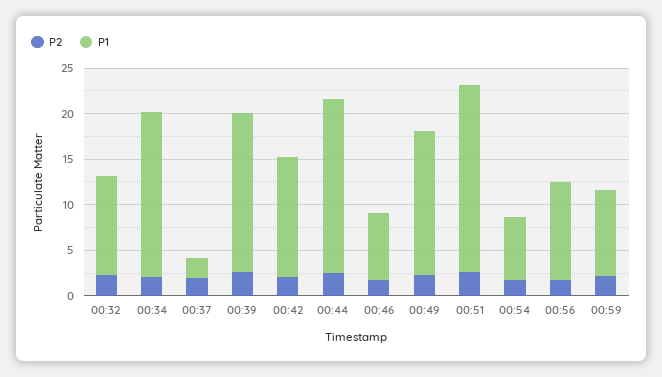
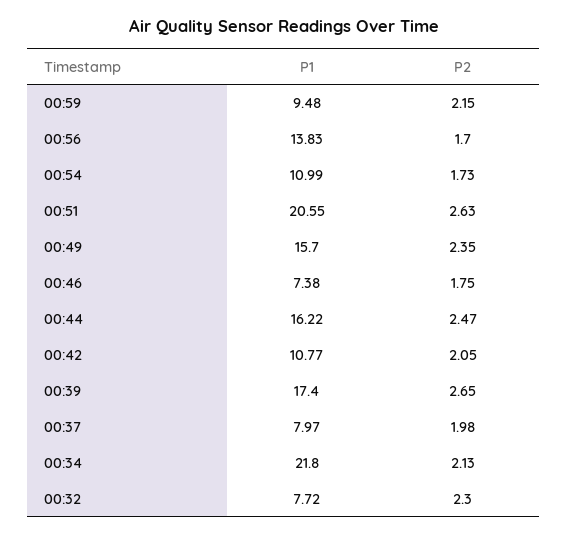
  {
    "P2": {
      "00:32": 2.3,
      "00:34": 2.13,
      "00:37": 1.98,
      "00:39": 2.65,
      "00:42": 2.05,
      "00:44": 2.47,
      "00:46": 1.75,
      "00:49": 2.35,
      "00:51": 2.63,
      "00:54": 1.73,
      "00:56": 1.7,
      "00:59": 2.15
    },
    "P1": {
-     "00:32": 11,
+     "00:32": 7.72,
-     "00:34": 18,
+     "00:34": 21.8,
-     "00:37": 2,
+     "00:37": 7.97,
      "00:39": 17.4,
-     "00:42": 13,
+     "00:42": 10.77,
-     "00:44": 19,
+     "00:44": 16.22,
      "00:46": 7.38,
      "00:49": 15.7,
      "00:51": 20.55,
-     "00:54": 7,
+     "00:54": 10.99,
-     "00:56": 11,
+     "00:56": 13.83,
      "00:59": 9.48
    }
  }

